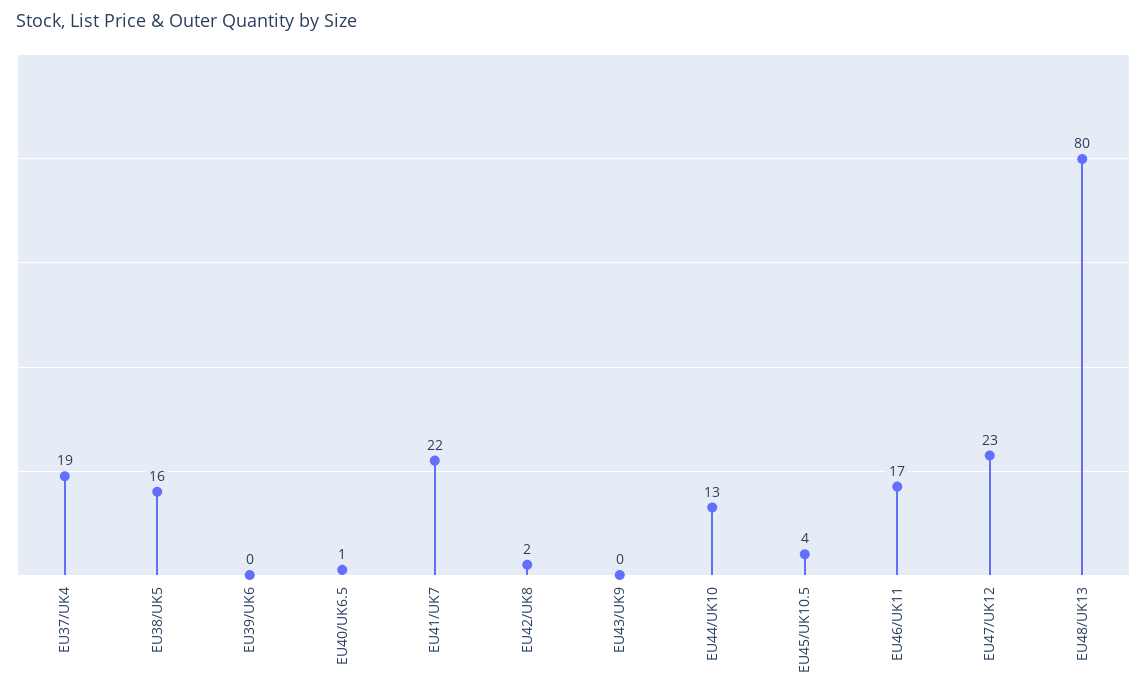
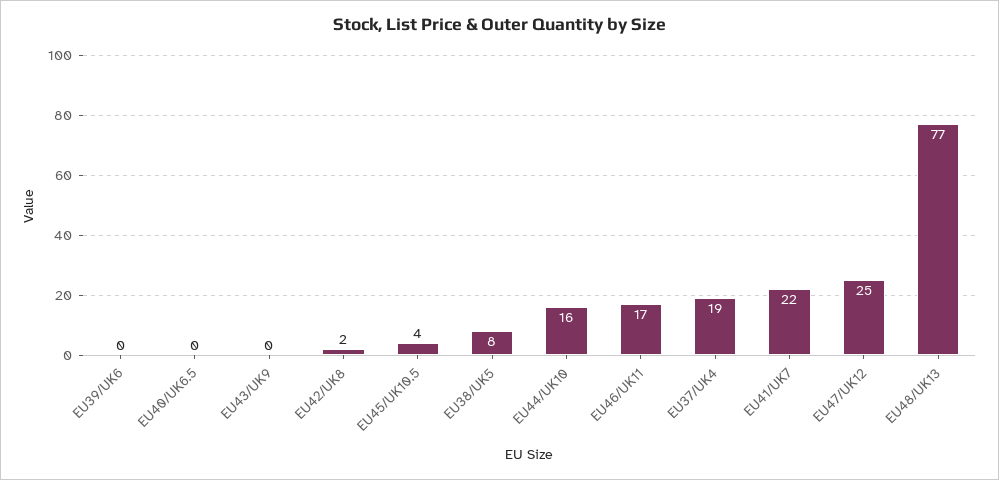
  {
    "EU37/UK4": 19,
-   "EU38/UK5": 16,
+   "EU38/UK5": 8,
    "EU39/UK6": 0,
-   "EU40/UK6.5": 1,
+   "EU40/UK6.5": 0,
    "EU41/UK7": 22,
    "EU42/UK8": 2,
    "EU43/UK9": 0,
-   "EU44/UK10": 13,
+   "EU44/UK10": 16,
    "EU45/UK10.5": 4,
    "EU46/UK11": 17,
-   "EU47/UK12": 23,
+   "EU47/UK12": 25,
-   "EU48/UK13": 80
+   "EU48/UK13": 77
  }

